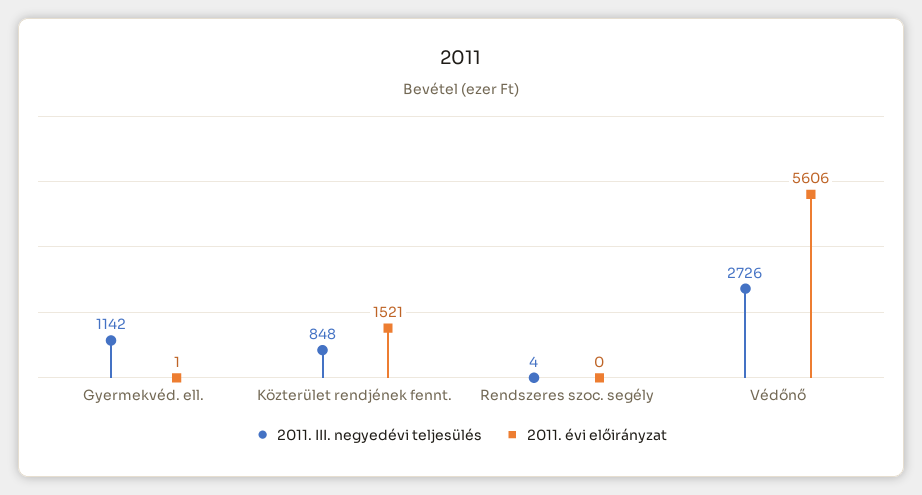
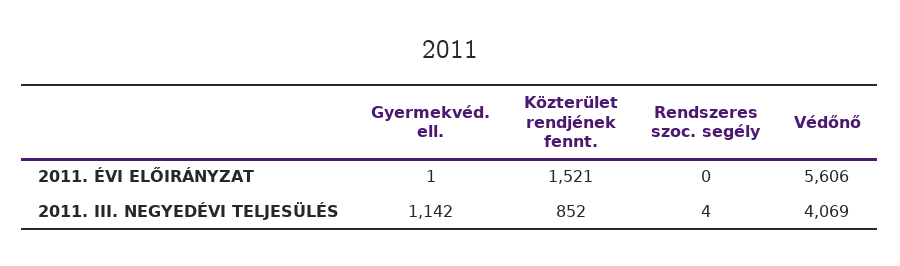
  {
    "2011. III. negyedévi teljesülés": {
      "Gyermekvéd. ell.": 1142,
-     "Közterület rendjének fennt.": 848,
+     "Közterület rendjének fennt.": 852,
      "Rendszeres szoc. segély": 4,
-     "Védőnő": 2726
+     "Védőnő": 4069
    },
    "2011. évi előirányzat": {
      "Gyermekvéd. ell.": 1,
      "Közterület rendjének fennt.": 1521,
      "Rendszeres szoc. segély": 0,
      "Védőnő": 5606
    }
  }

